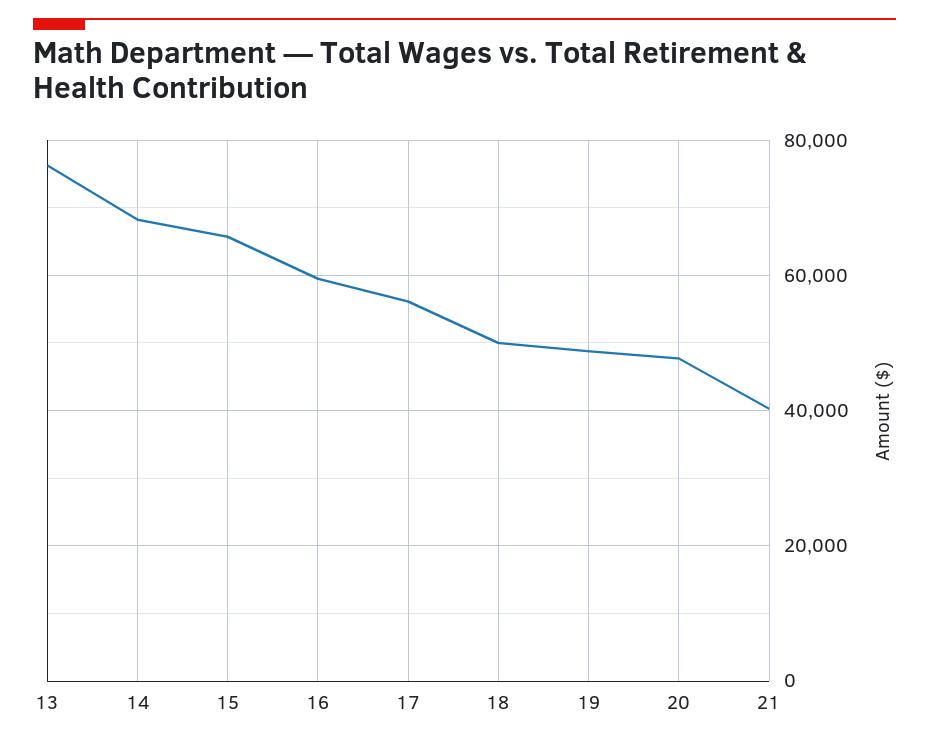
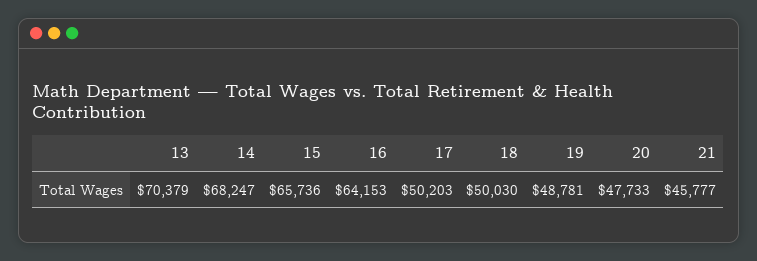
  {
-   "13": 76000,
+   "13": 70379,
    "14": 68247,
    "15": 65736,
-   "16": 60000,
+   "16": 64153,
-   "17": 56000,
+   "17": 50203,
    "18": 50030,
    "19": 48781,
    "20": 47733,
-   "21": 40000
+   "21": 45777
  }

